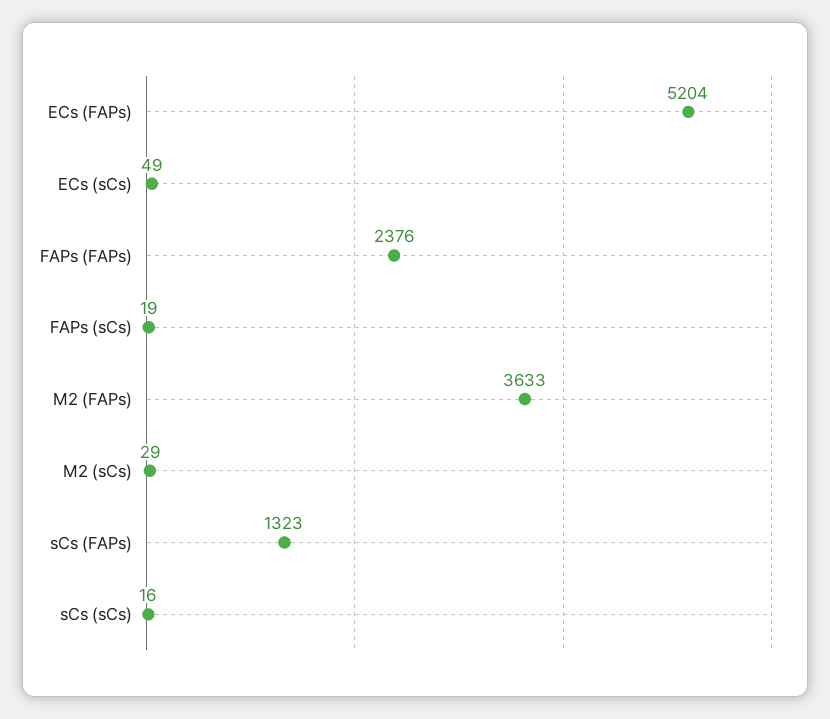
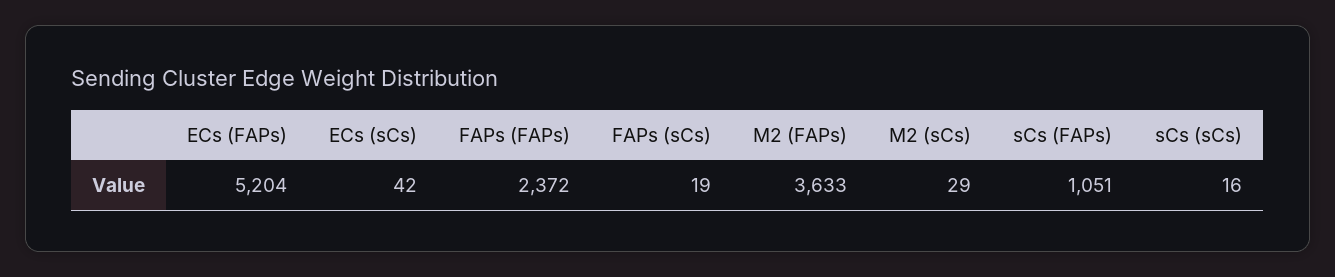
  {
    "ECs (FAPs)": 5204,
-   "ECs (sCs)": 49,
+   "ECs (sCs)": 42,
-   "FAPs (FAPs)": 2376,
+   "FAPs (FAPs)": 2372,
    "FAPs (sCs)": 19,
    "M2 (FAPs)": 3633,
    "M2 (sCs)": 29,
-   "sCs (FAPs)": 1323,
+   "sCs (FAPs)": 1051,
    "sCs (sCs)": 16
  }

